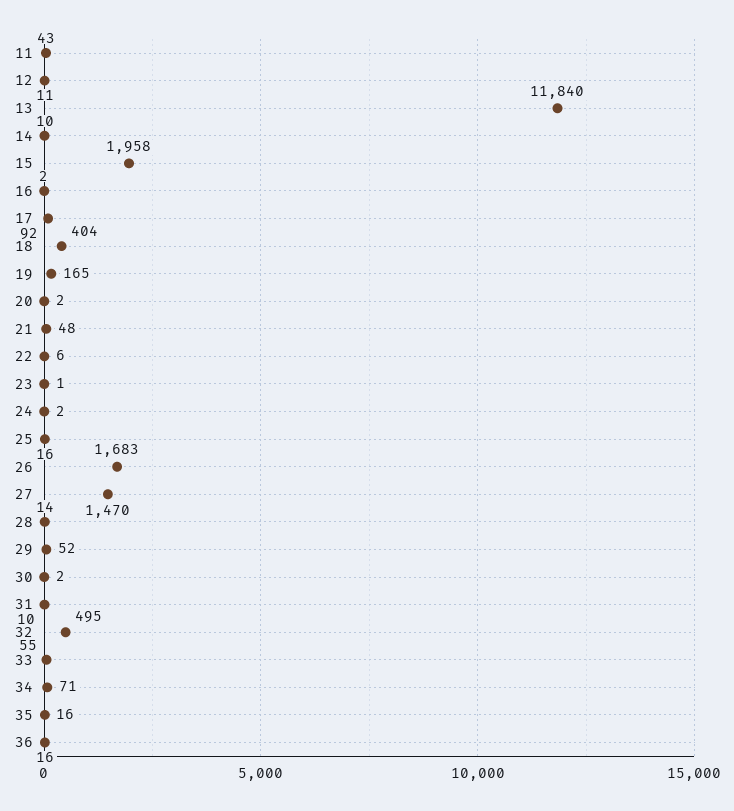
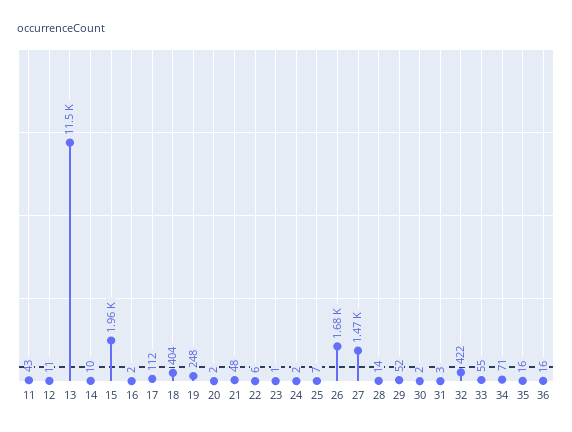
  {
    "11": 43,
    "12": 11,
-   "13": 11840,
+   "13": 11500,
    "14": 10,
    "15": 1958,
    "16": 2,
-   "17": 92,
+   "17": 112,
    "18": 404,
-   "19": 165,
+   "19": 248,
    "20": 2,
    "21": 48,
    "22": 6,
    "23": 1,
    "24": 2,
-   "25": 16,
+   "25": 7,
    "26": 1683,
    "27": 1470,
    "28": 14,
    "29": 52,
    "30": 2,
-   "31": 10,
+   "31": 3,
-   "32": 495,
+   "32": 422,
    "33": 55,
    "34": 71,
    "35": 16,
    "36": 16
  }

